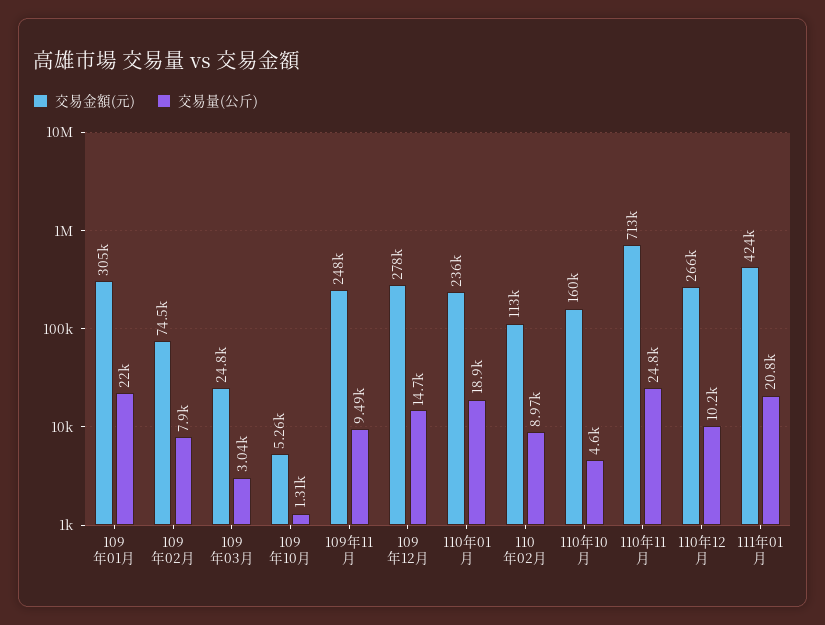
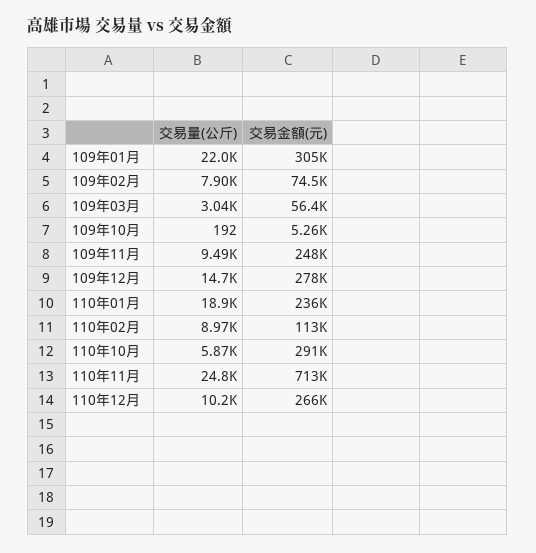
  {
    "交易金額(元)": {
      "109年01月": 305000,
      "109年02月": 74500,
-     "109年03月": 24800,
+     "109年03月": 56400,
      "109年10月": 5260,
      "109年11月": 248000,
      "109年12月": 278000,
      "110年01月": 236000,
      "110年02月": 113000,
-     "110年10月": 160000,
+     "110年10月": 291000,
      "110年11月": 713000,
-     "110年12月": 266000,
+     "110年12月": 266000
-     "111年01月": 424000
    },
    "交易量(公斤)": {
      "109年01月": 22000,
      "109年02月": 7900,
      "109年03月": 3040,
-     "109年10月": 1310,
+     "109年10月": 192,
      "109年11月": 9490,
      "109年12月": 14700,
      "110年01月": 18900,
      "110年02月": 8970,
-     "110年10月": 4600,
+     "110年10月": 5870,
      "110年11月": 24800,
-     "110年12月": 10200,
+     "110年12月": 10200
-     "111年01月": 20800
    }
  }

